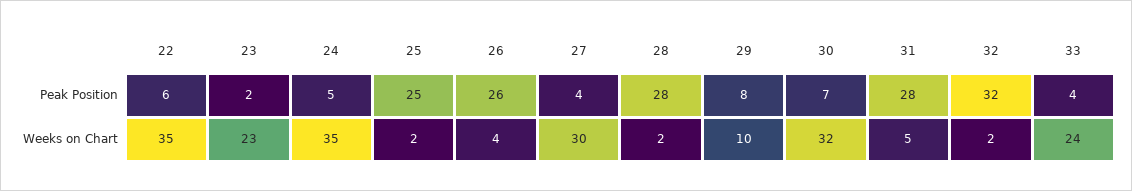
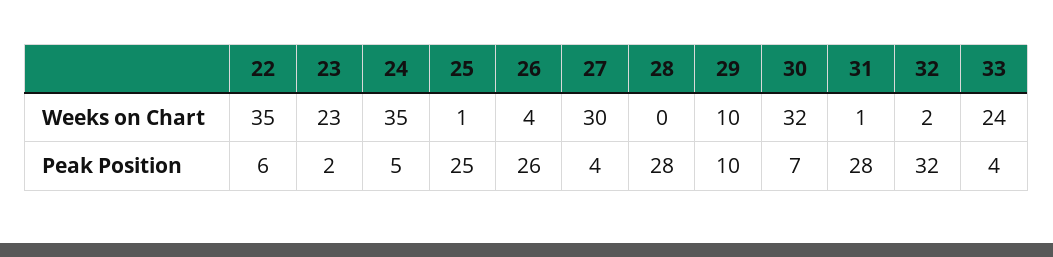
  {
    "22": {
      "Peak Position": 6,
      "Weeks on Chart": 35
    },
    "23": {
      "Peak Position": 2,
      "Weeks on Chart": 23
    },
    "24": {
      "Peak Position": 5,
      "Weeks on Chart": 35
    },
    "25": {
      "Peak Position": 25,
-     "Weeks on Chart": 2
+     "Weeks on Chart": 1
    },
    "26": {
      "Peak Position": 26,
      "Weeks on Chart": 4
    },
    "27": {
      "Peak Position": 4,
      "Weeks on Chart": 30
    },
    "28": {
      "Peak Position": 28,
-     "Weeks on Chart": 2
+     "Weeks on Chart": 0
    },
    "29": {
-     "Peak Position": 8,
+     "Peak Position": 10,
      "Weeks on Chart": 10
    },
    "30": {
      "Peak Position": 7,
      "Weeks on Chart": 32
    },
    "31": {
      "Peak Position": 28,
-     "Weeks on Chart": 5
+     "Weeks on Chart": 1
    },
    "32": {
      "Peak Position": 32,
      "Weeks on Chart": 2
    },
    "33": {
      "Peak Position": 4,
      "Weeks on Chart": 24
    }
  }

